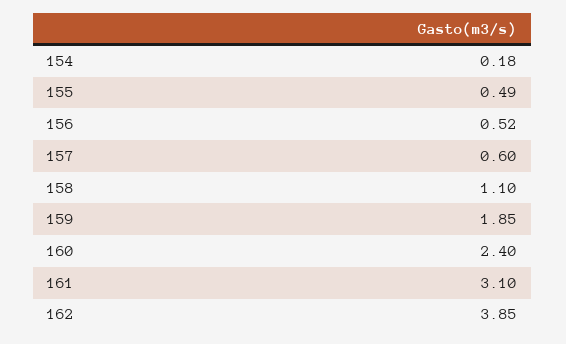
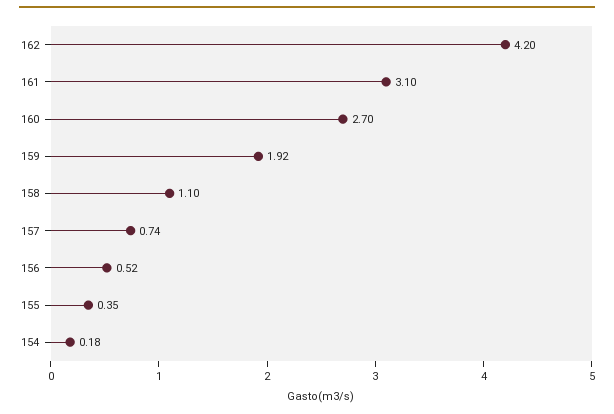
  {
    "154": 0.18,
-   "155": 0.49,
+   "155": 0.35,
    "156": 0.52,
-   "157": 0.6,
+   "157": 0.74,
    "158": 1.1,
-   "159": 1.85,
+   "159": 1.92,
-   "160": 2.4,
+   "160": 2.7,
    "161": 3.1,
-   "162": 3.85
+   "162": 4.2
  }

